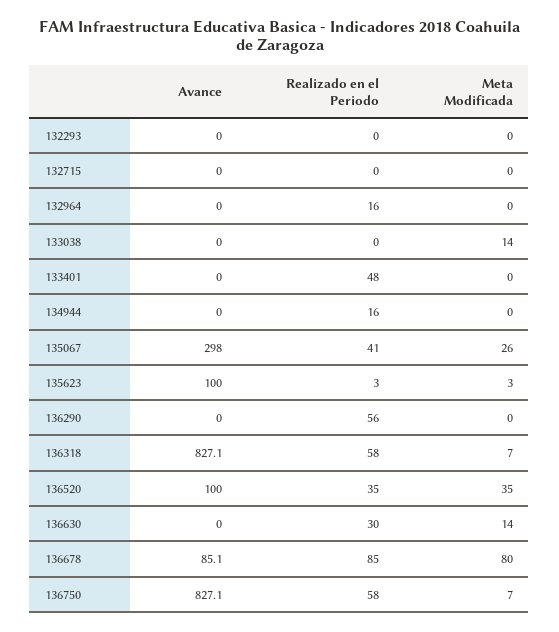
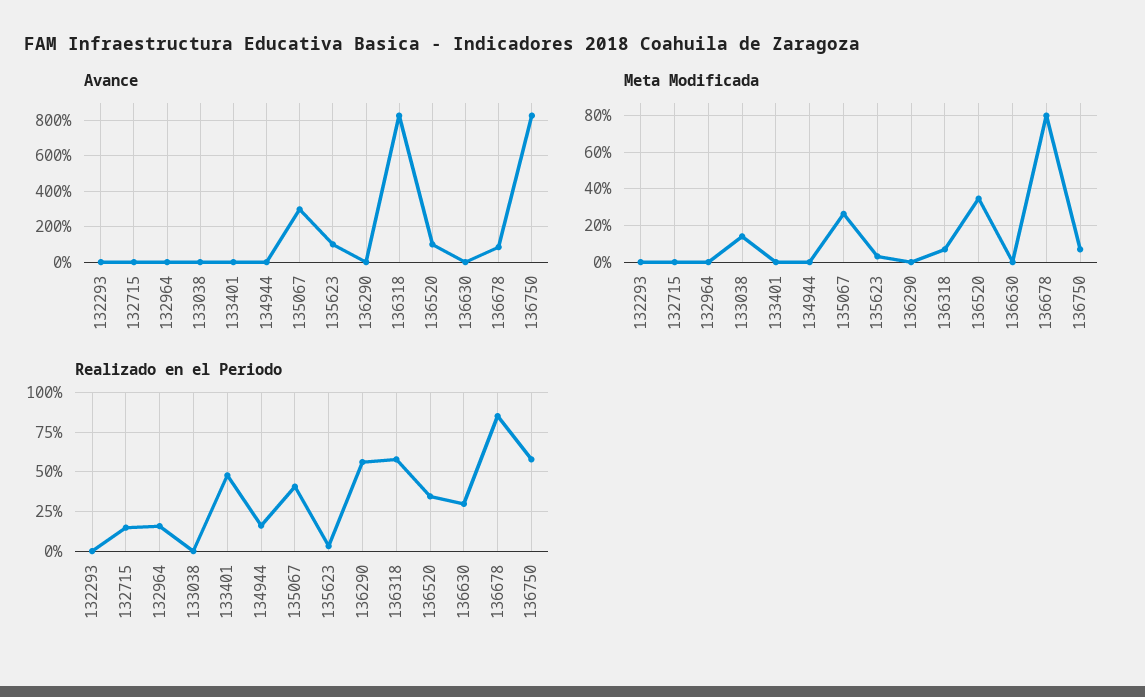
  {
    "Avance": {
      "132293": 0,
      "132715": 0,
      "132964": 0,
      "133038": 0,
      "133401": 0,
      "134944": 0,
      "135067": 298,
      "135623": 100,
      "136290": 0,
      "136318": 827.1,
      "136520": 100,
      "136630": 0,
      "136678": 85.1,
      "136750": 827.1
    },
    "Realizado en el Periodo": {
      "132293": 0,
-     "132715": 0,
+     "132715": 15,
      "132964": 16,
      "133038": 0,
      "133401": 48,
      "134944": 16,
      "135067": 41,
      "135623": 3,
      "136290": 56,
      "136318": 58,
      "136520": 35,
      "136630": 30,
      "136678": 85,
      "136750": 58
    },
    "Meta Modificada": {
      "132293": 0,
      "132715": 0,
      "132964": 0,
      "133038": 14,
      "133401": 0,
      "134944": 0,
      "135067": 26,
      "135623": 3,
      "136290": 0,
      "136318": 7,
      "136520": 35,
-     "136630": 14,
+     "136630": 0,
      "136678": 80,
      "136750": 7
    }
  }

